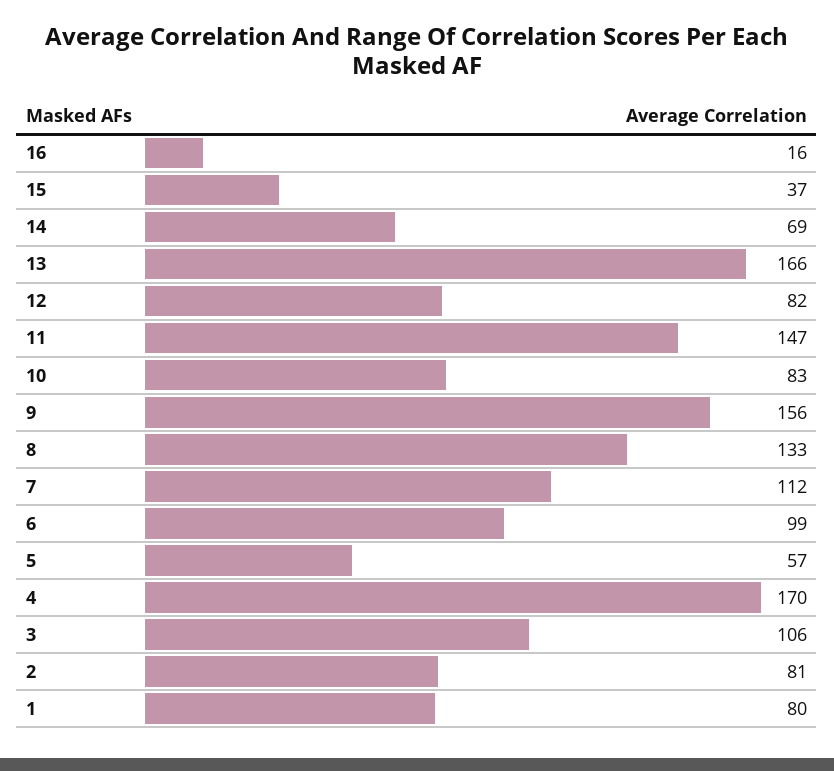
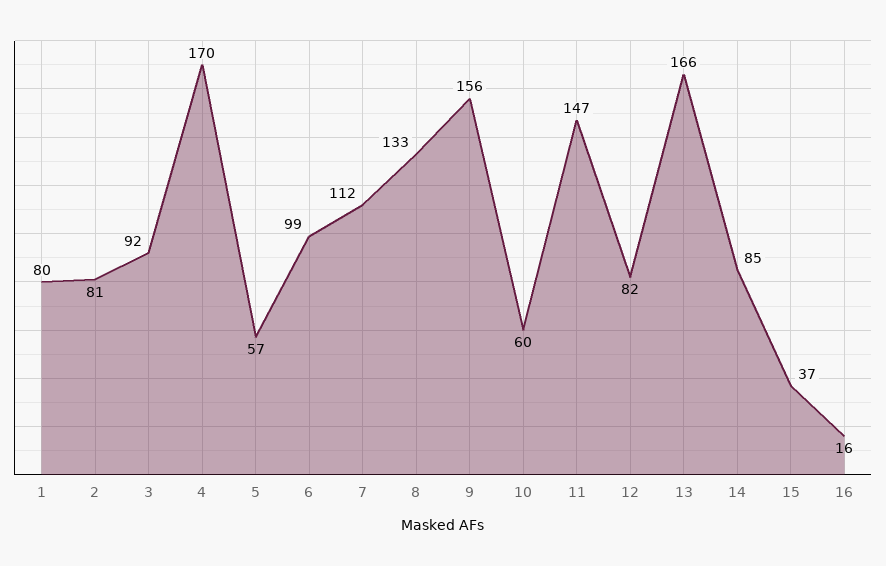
  {
    "16": 16,
    "15": 37,
-   "14": 69,
+   "14": 85,
    "13": 166,
    "12": 82,
    "11": 147,
-   "10": 83,
+   "10": 60,
    "9": 156,
    "8": 133,
    "7": 112,
    "6": 99,
    "5": 57,
    "4": 170,
-   "3": 106,
+   "3": 92,
    "2": 81,
    "1": 80
  }

